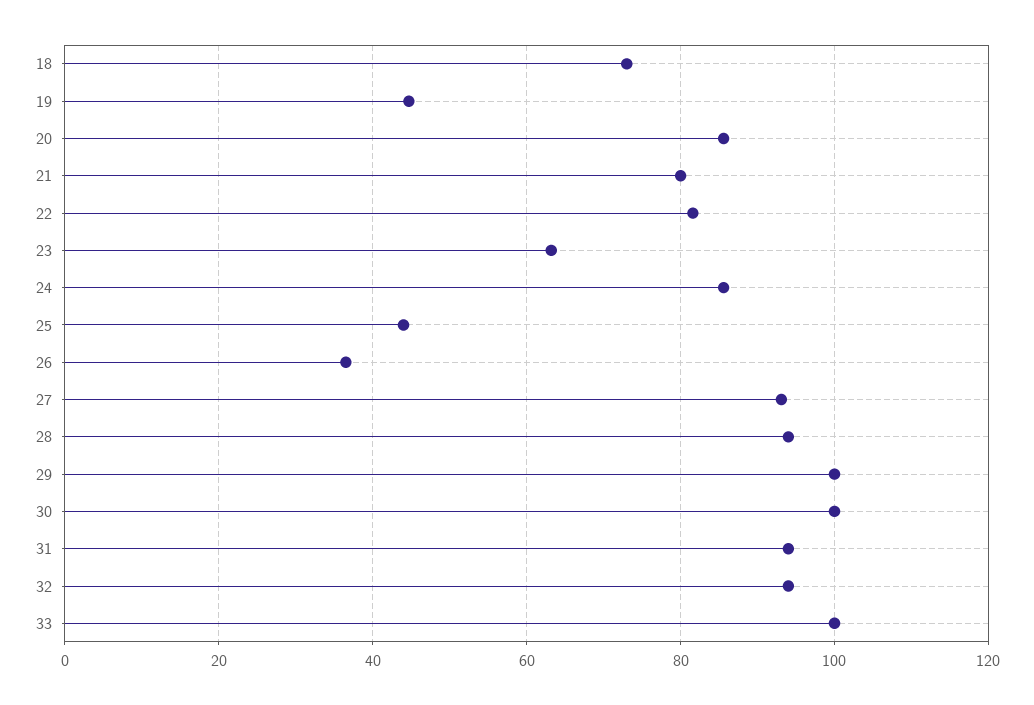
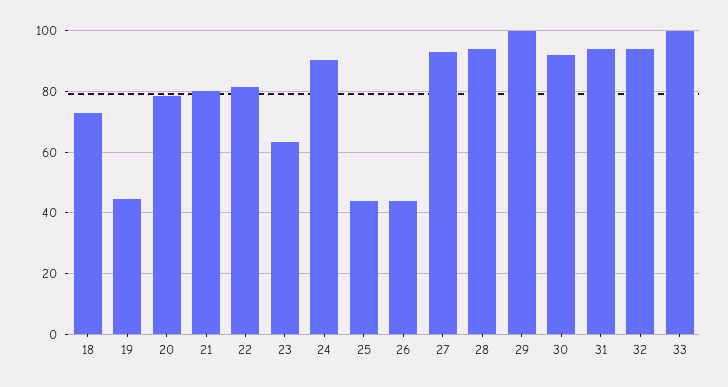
  {
    "18": 74,
    "19": 44,
-   "20": 86,
+   "20": 78,
    "21": 80,
    "22": 82,
    "23": 64,
-   "24": 86,
+   "24": 90,
    "25": 44,
-   "26": 36,
+   "26": 44,
    "27": 94,
    "28": 94,
    "29": 100,
-   "30": 100,
+   "30": 92,
    "31": 94,
    "32": 94,
    "33": 100
  }

